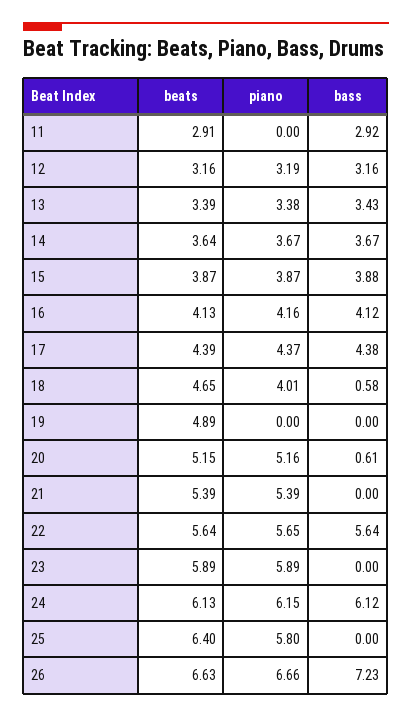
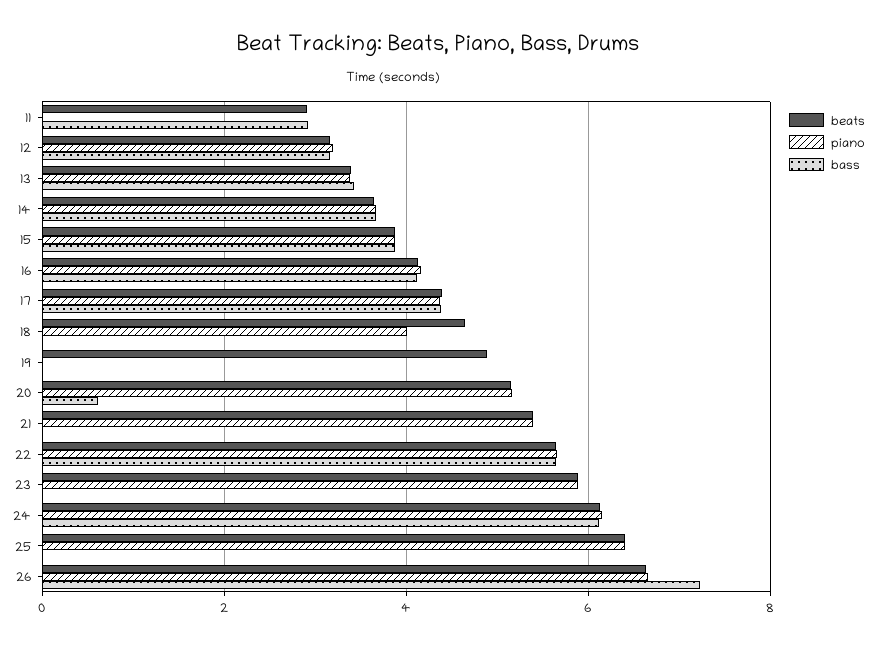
  {
    "beats": {
      "11": 2.91,
      "12": 3.16,
      "13": 3.39,
      "14": 3.64,
      "15": 3.87,
      "16": 4.13,
      "17": 4.39,
      "18": 4.65,
      "19": 4.89,
      "20": 5.15,
      "21": 5.39,
      "22": 5.64,
      "23": 5.89,
      "24": 6.13,
      "25": 6.4,
      "26": 6.63
    },
    "piano": {
      "11": 0,
      "12": 3.19,
      "13": 3.38,
      "14": 3.67,
      "15": 3.87,
      "16": 4.16,
      "17": 4.37,
      "18": 4.01,
      "19": 0,
      "20": 5.16,
      "21": 5.39,
      "22": 5.65,
      "23": 5.89,
      "24": 6.15,
-     "25": 5.8,
+     "25": 6.4,
      "26": 6.66
    },
    "bass": {
      "11": 2.92,
      "12": 3.16,
      "13": 3.43,
      "14": 3.67,
      "15": 3.88,
      "16": 4.12,
      "17": 4.38,
-     "18": 0.58,
+     "18": 0,
      "19": 0,
      "20": 0.61,
      "21": 0,
      "22": 5.64,
      "23": 0,
      "24": 6.12,
      "25": 0,
      "26": 7.23
    }
  }

